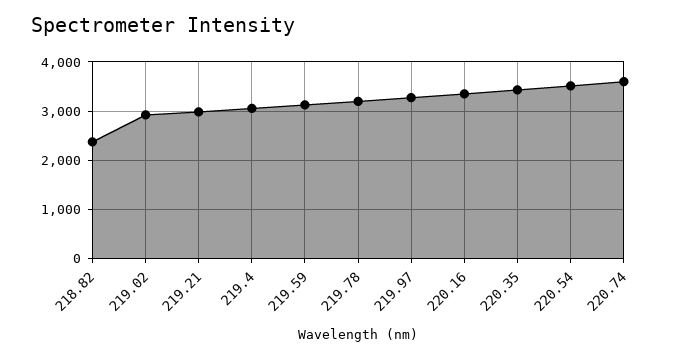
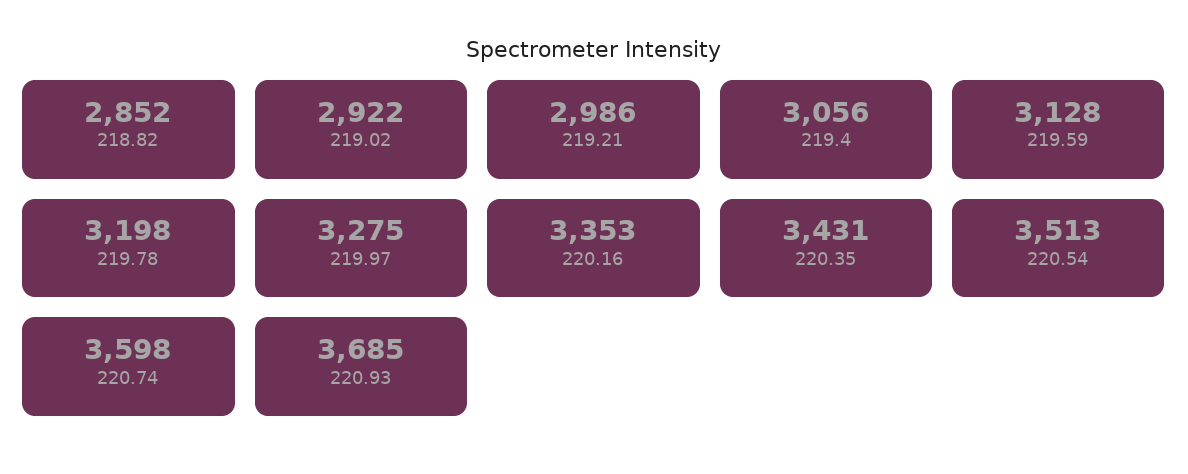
  {
-   "218.82": 2400,
+   "218.82": 2852,
    "219.02": 2922,
    "219.21": 2986,
    "219.4": 3056,
    "219.59": 3128,
    "219.78": 3198,
    "219.97": 3275,
    "220.16": 3353,
    "220.35": 3431,
    "220.54": 3513,
-   "220.74": 3598
+   "220.74": 3598,
+   "220.93": 3685
  }

